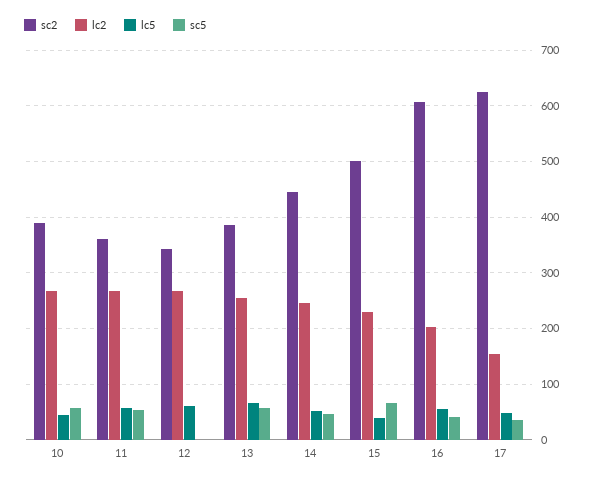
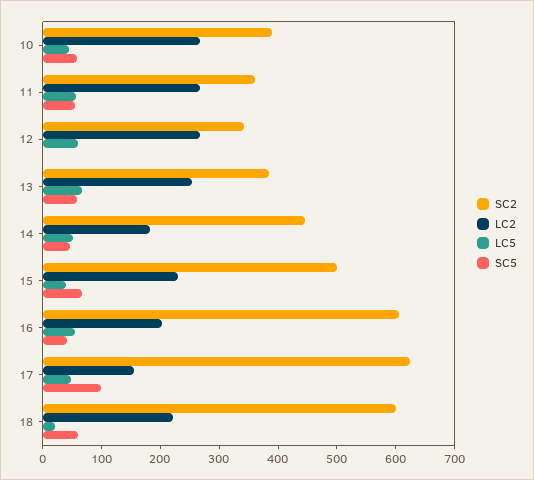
  {
    "sc2": {
      "10": 380,
      "11": 360,
      "12": 340,
      "13": 380,
      "14": 440,
      "15": 500,
      "16": 600,
-     "17": 620
+     "17": 620,
+     "18": 600
    },
    "lc2": {
      "10": 260,
      "11": 260,
      "12": 260,
      "13": 260,
-     "14": 240,
+     "14": 180,
      "15": 240,
      "16": 200,
-     "17": 160
+     "17": 160,
+     "18": 220
    },
    "lc5": {
      "10": 40,
      "11": 60,
      "12": 60,
      "13": 60,
      "14": 60,
      "15": 40,
      "16": 60,
-     "17": 40
+     "17": 40,
+     "18": 20
    },
    "sc5": {
      "10": 60,
      "11": 60,
      "12": 0,
      "13": 60,
      "14": 40,
      "15": 60,
      "16": 40,
-     "17": 40
+     "17": 100,
+     "18": 60
    }
  }

